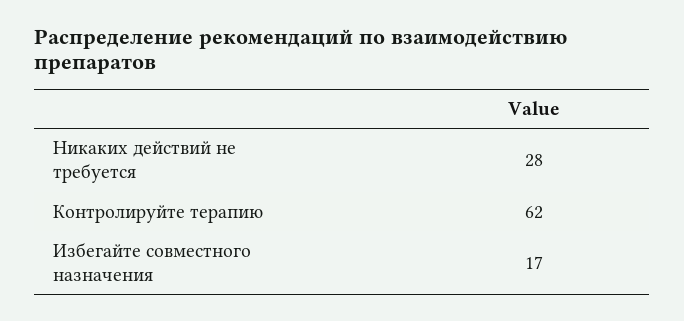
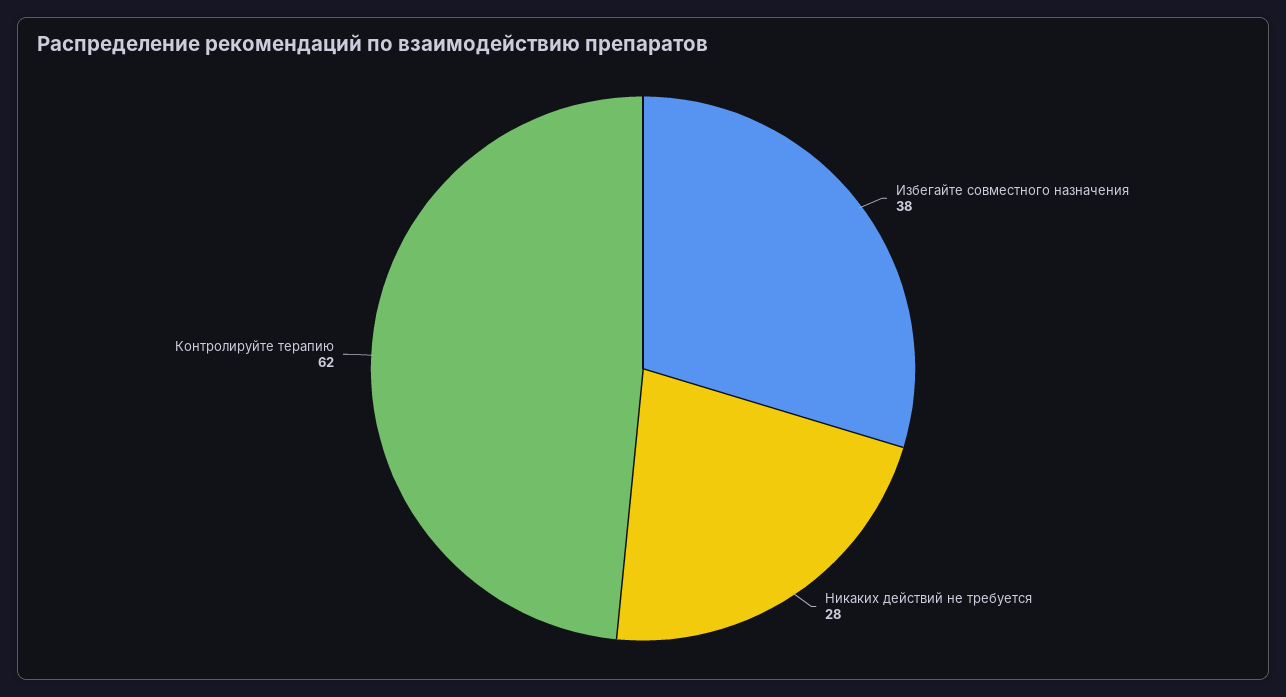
  {
    "Никаких действий не требуется": 28,
    "Контролируйте терапию": 62,
-   "Избегайте совместного назначения": 17
+   "Избегайте совместного назначения": 38
  }

